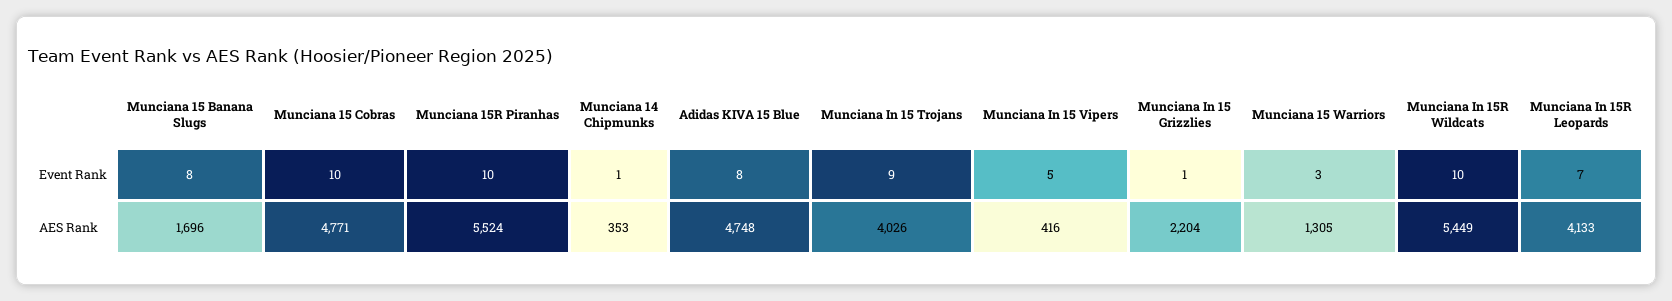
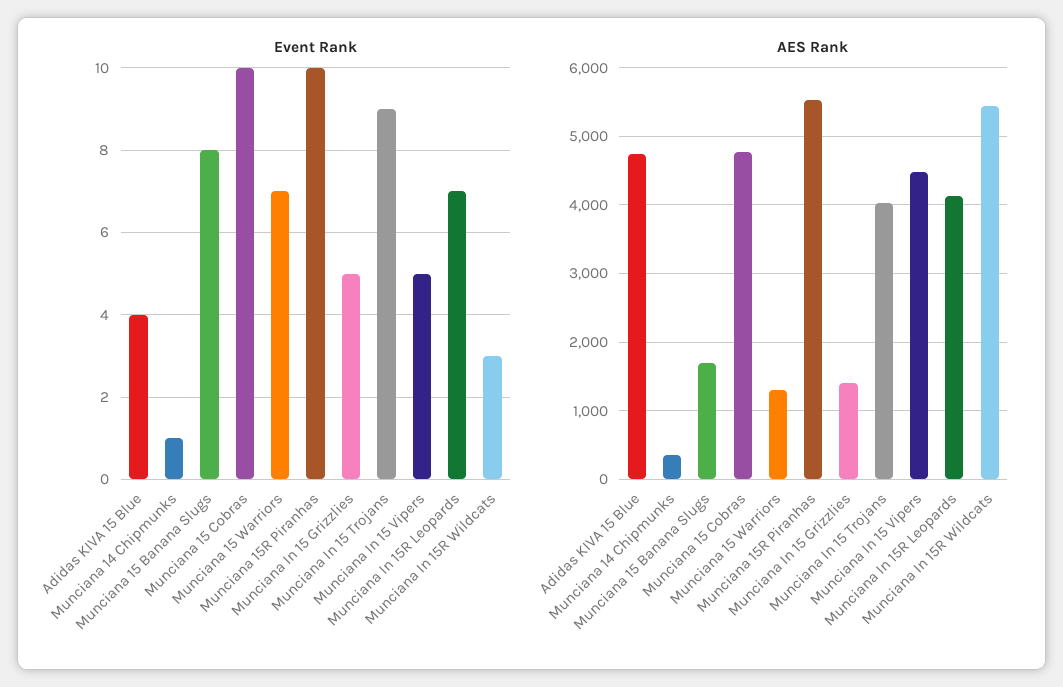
  {
    "Event Rank": {
      "Munciana 15 Banana Slugs": 8,
      "Munciana 15 Cobras": 10,
      "Munciana 15R Piranhas": 10,
      "Munciana 14 Chipmunks": 1,
-     "Adidas KIVA 15 Blue": 8,
+     "Adidas KIVA 15 Blue": 4,
      "Munciana In 15 Trojans": 9,
      "Munciana In 15 Vipers": 5,
-     "Munciana In 15 Grizzlies": 1,
+     "Munciana In 15 Grizzlies": 5,
-     "Munciana 15 Warriors": 3,
+     "Munciana 15 Warriors": 7,
-     "Munciana In 15R Wildcats": 10,
+     "Munciana In 15R Wildcats": 3,
      "Munciana In 15R Leopards": 7
    },
    "AES Rank": {
      "Munciana 15 Banana Slugs": 1696,
      "Munciana 15 Cobras": 4771,
      "Munciana 15R Piranhas": 5524,
      "Munciana 14 Chipmunks": 353,
      "Adidas KIVA 15 Blue": 4748,
      "Munciana In 15 Trojans": 4026,
-     "Munciana In 15 Vipers": 416,
+     "Munciana In 15 Vipers": 4500,
-     "Munciana In 15 Grizzlies": 2204,
+     "Munciana In 15 Grizzlies": 1400,
      "Munciana 15 Warriors": 1305,
      "Munciana In 15R Wildcats": 5449,
      "Munciana In 15R Leopards": 4133
    }
  }

